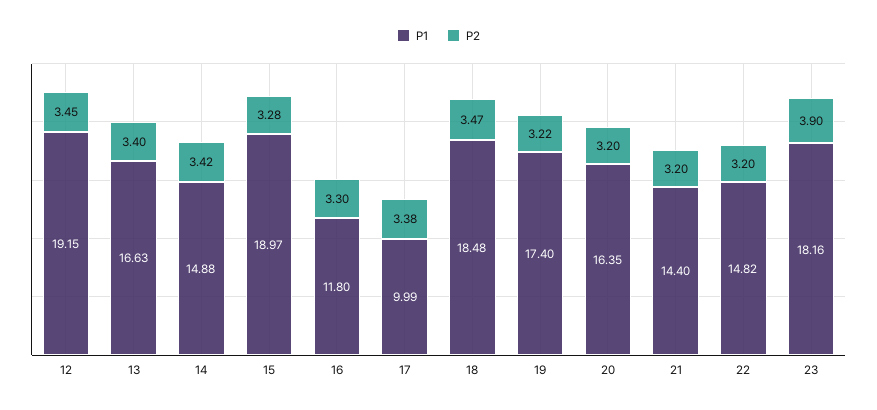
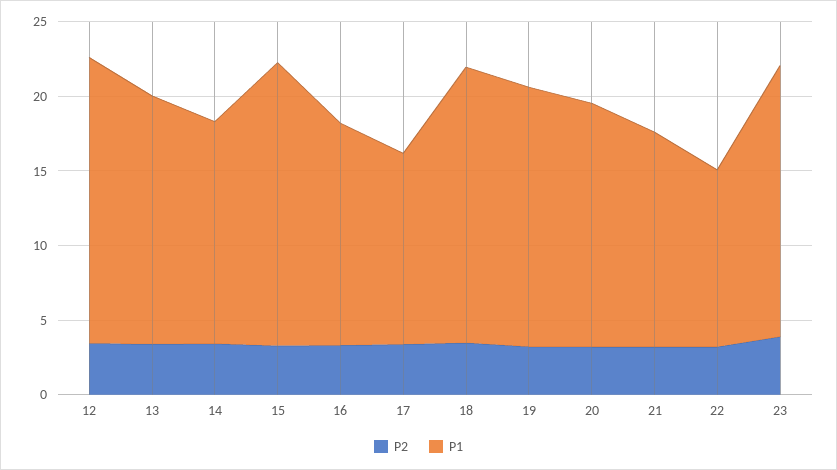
  {
    "P1": {
      "12": 19.15,
      "13": 16.63,
      "14": 14.88,
      "15": 18.97,
-     "16": 11.8,
+     "16": 15,
-     "17": 9.99,
+     "17": 13,
      "18": 18.48,
      "19": 17.4,
      "20": 16.35,
      "21": 14.4,
-     "22": 14.82,
+     "22": 12,
      "23": 18.16
    },
    "P2": {
      "12": 3.45,
      "13": 3.4,
      "14": 3.42,
      "15": 3.28,
      "16": 3.3,
      "17": 3.38,
      "18": 3.47,
      "19": 3.22,
      "20": 3.2,
      "21": 3.2,
      "22": 3.2,
      "23": 3.9
    }
  }

